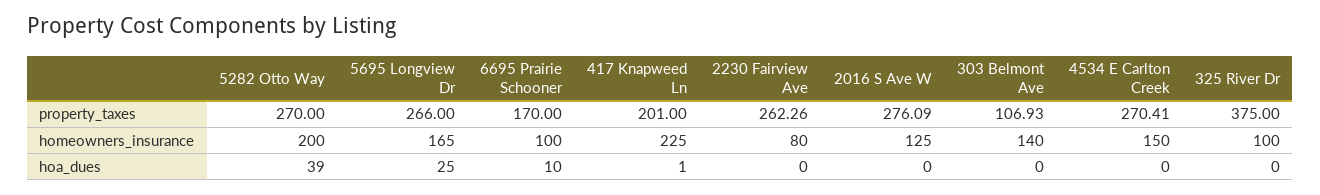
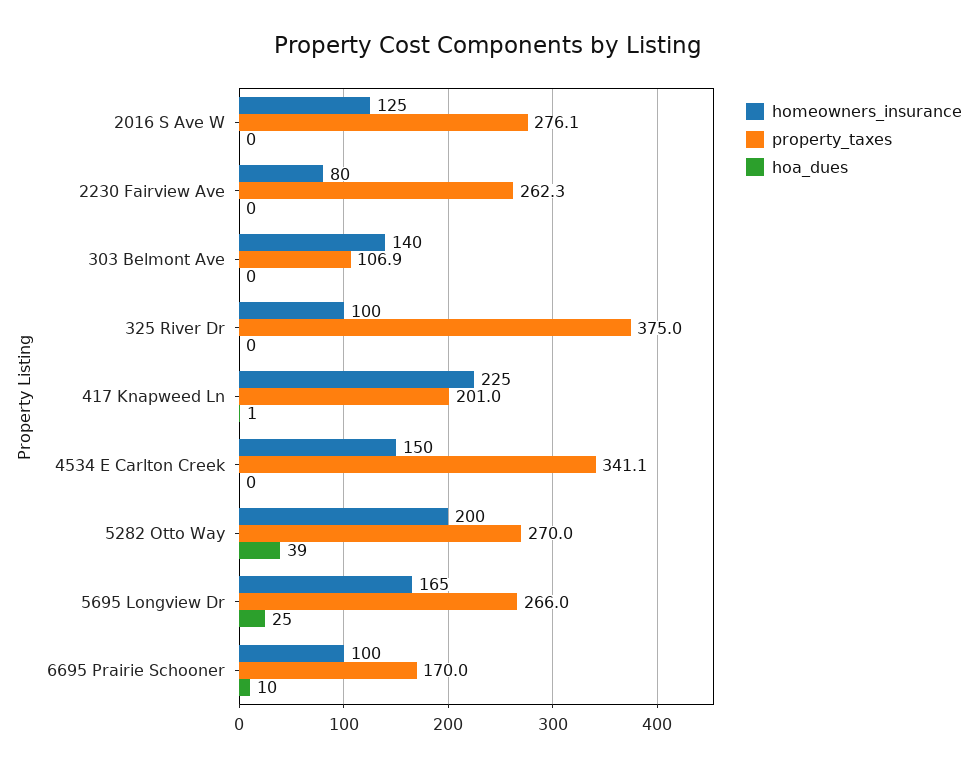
  {
    "property_taxes": {
      "5282 Otto Way": 270,
      "5695 Longview Dr": 266,
      "6695 Prairie Schooner": 170,
      "417 Knapweed Ln": 201,
      "2230 Fairview Ave": 262.26,
      "2016 S Ave W": 276.09,
      "303 Belmont Ave": 106.93,
-     "4534 E Carlton Creek": 270.41,
+     "4534 E Carlton Creek": 341.1,
      "325 River Dr": 375
    },
    "homeowners_insurance": {
      "5282 Otto Way": 200,
      "5695 Longview Dr": 165,
      "6695 Prairie Schooner": 100,
      "417 Knapweed Ln": 225,
      "2230 Fairview Ave": 80,
      "2016 S Ave W": 125,
      "303 Belmont Ave": 140,
      "4534 E Carlton Creek": 150,
      "325 River Dr": 100
    },
    "hoa_dues": {
      "5282 Otto Way": 39,
      "5695 Longview Dr": 25,
      "6695 Prairie Schooner": 10,
      "417 Knapweed Ln": 1,
      "2230 Fairview Ave": 0,
      "2016 S Ave W": 0,
      "303 Belmont Ave": 0,
      "4534 E Carlton Creek": 0,
      "325 River Dr": 0
    }
  }

